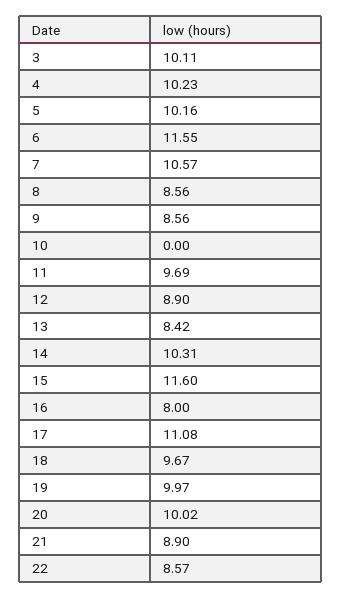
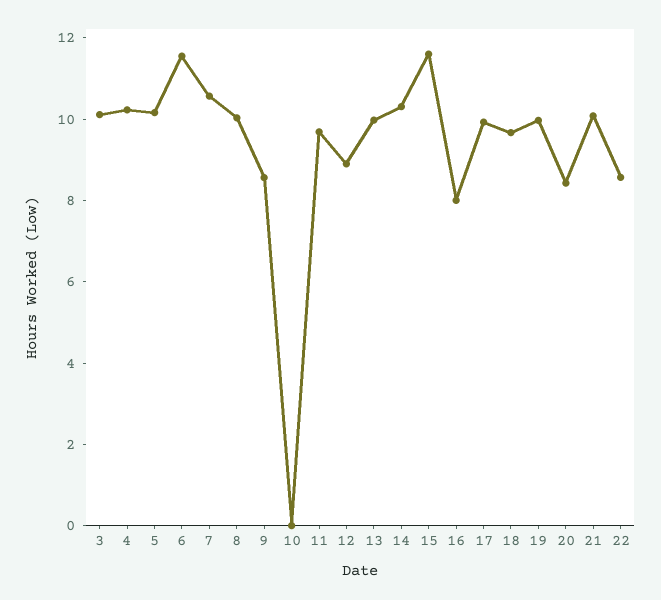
  {
    "3": 10.11,
    "4": 10.23,
    "5": 10.16,
    "6": 11.55,
    "7": 10.57,
-   "8": 8.56,
+   "8": 10,
    "9": 8.56,
    "10": 0,
    "11": 9.69,
    "12": 8.9,
-   "13": 8.42,
+   "13": 10,
    "14": 10.31,
    "15": 11.6,
    "16": 8,
-   "17": 11.08,
+   "17": 10,
    "18": 9.67,
    "19": 9.97,
-   "20": 10.02,
+   "20": 8.5,
-   "21": 8.9,
+   "21": 10,
    "22": 8.57
  }

